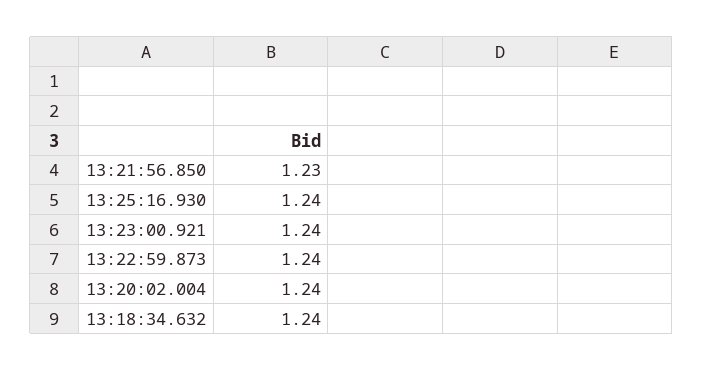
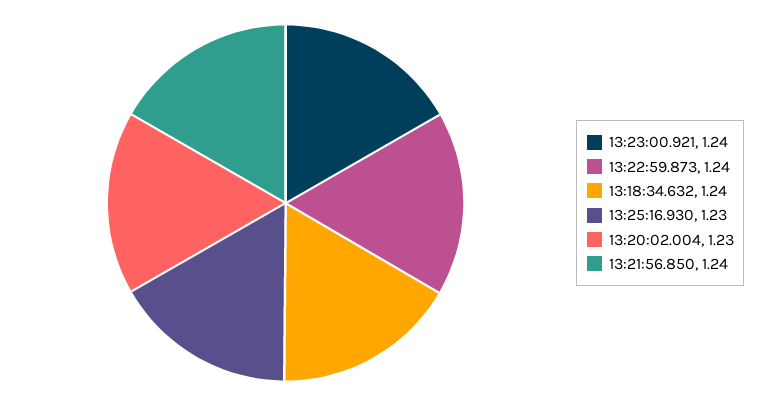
  {
-   "13:21:56.850": 1.23,
+   "13:21:56.850": 1.24,
-   "13:25:16.930": 1.24,
+   "13:25:16.930": 1.23,
    "13:23:00.921": 1.24,
    "13:22:59.873": 1.24,
-   "13:20:02.004": 1.24,
+   "13:20:02.004": 1.23,
    "13:18:34.632": 1.24
  }

